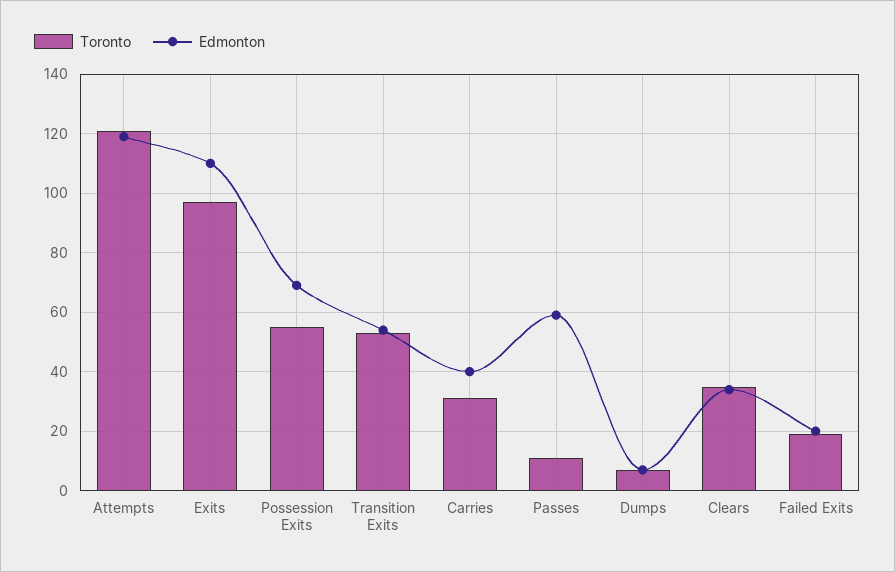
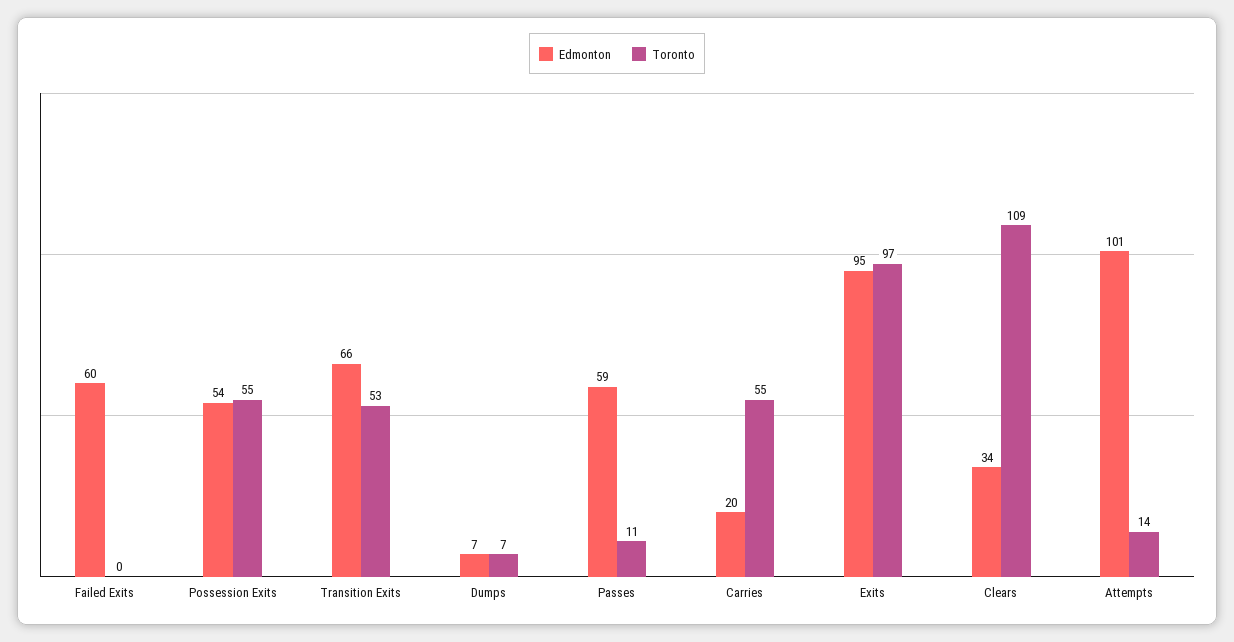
  {
    "Toronto": {
-     "Attempts": 120,
+     "Attempts": 14,
      "Exits": 97,
      "Possession Exits": 55,
      "Transition Exits": 53,
-     "Carries": 30,
+     "Carries": 55,
      "Passes": 11,
      "Dumps": 7,
-     "Clears": 35,
+     "Clears": 109,
-     "Failed Exits": 20
+     "Failed Exits": 0
    },
    "Edmonton": {
-     "Attempts": 120,
+     "Attempts": 101,
-     "Exits": 110,
+     "Exits": 95,
-     "Possession Exits": 70,
+     "Possession Exits": 54,
-     "Transition Exits": 55,
+     "Transition Exits": 66,
-     "Carries": 40,
+     "Carries": 20,
      "Passes": 59,
      "Dumps": 7,
      "Clears": 34,
-     "Failed Exits": 20
+     "Failed Exits": 60
    }
  }

